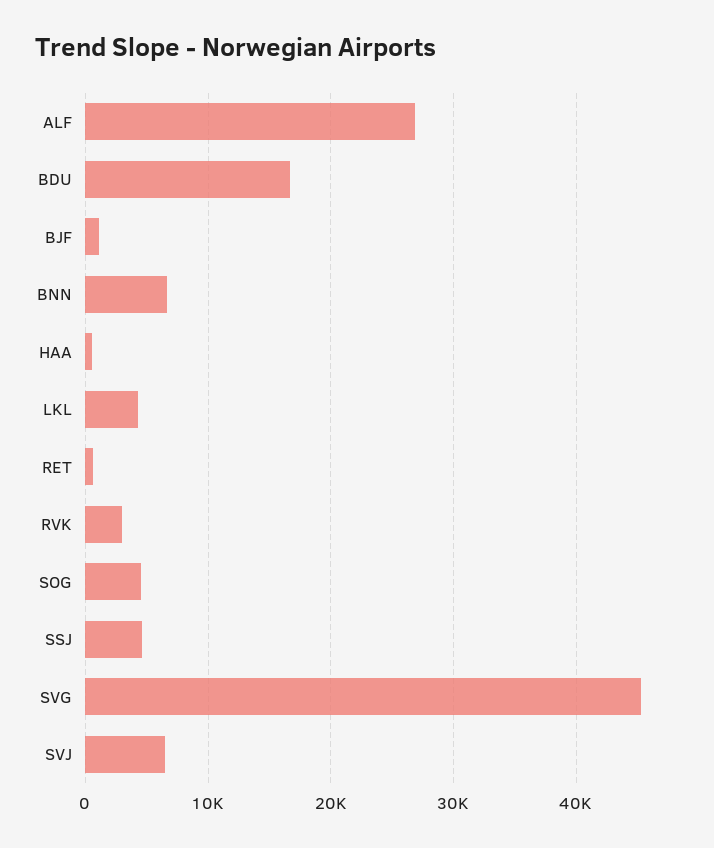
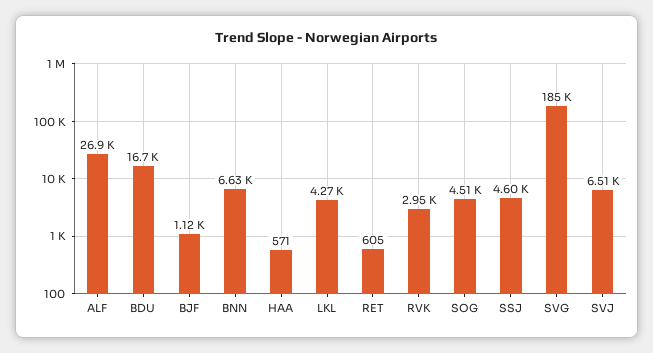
  {
    "ALF": 26900,
    "BDU": 16700,
    "BJF": 1120,
    "BNN": 6630,
    "HAA": 571,
    "LKL": 4270,
    "RET": 605,
    "RVK": 2950,
    "SOG": 4510,
    "SSJ": 4600,
-   "SVG": 45000,
+   "SVG": 185000,
    "SVJ": 6510
  }

